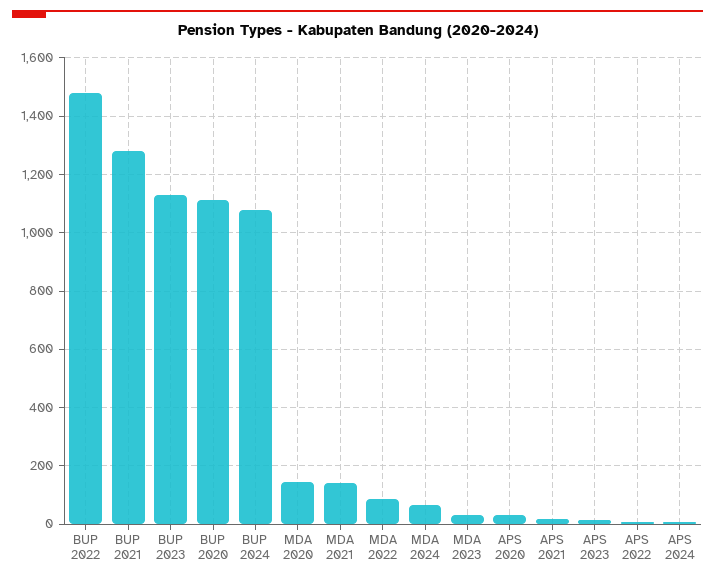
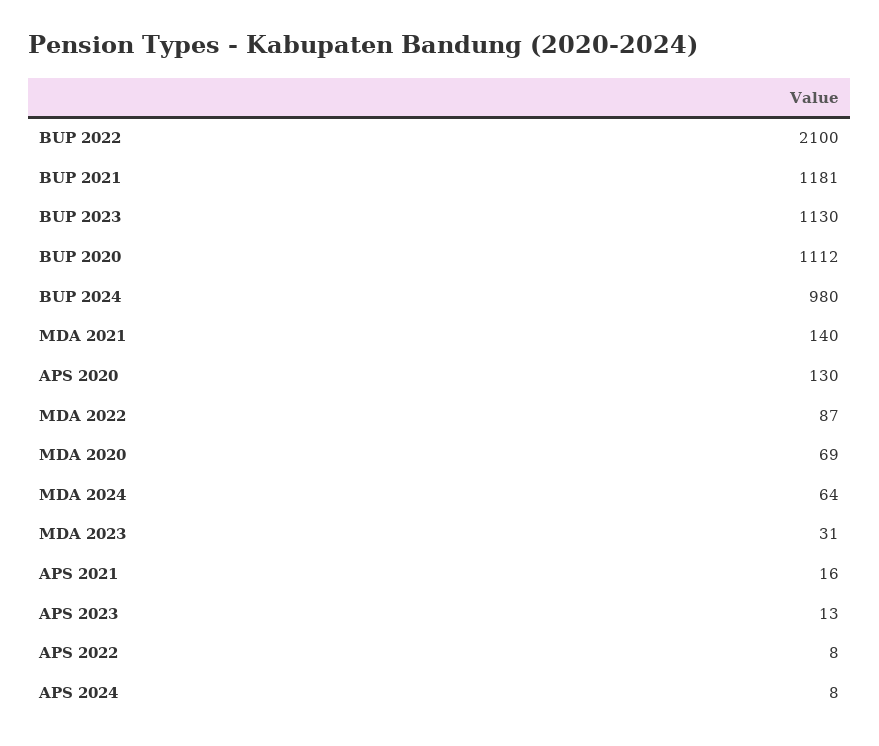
  {
-   "BUP 2022": 1475,
+   "BUP 2022": 2100,
-   "BUP 2021": 1275,
+   "BUP 2021": 1181,
    "BUP 2023": 1130,
    "BUP 2020": 1112,
-   "BUP 2024": 1075,
+   "BUP 2024": 980,
-   "MDA 2020": 150,
+   "MDA 2020": 69,
    "MDA 2021": 140,
    "MDA 2022": 87,
    "MDA 2024": 64,
    "MDA 2023": 31,
-   "APS 2020": 25,
+   "APS 2020": 130,
    "APS 2021": 16,
    "APS 2023": 13,
    "APS 2022": 8,
    "APS 2024": 8
  }

